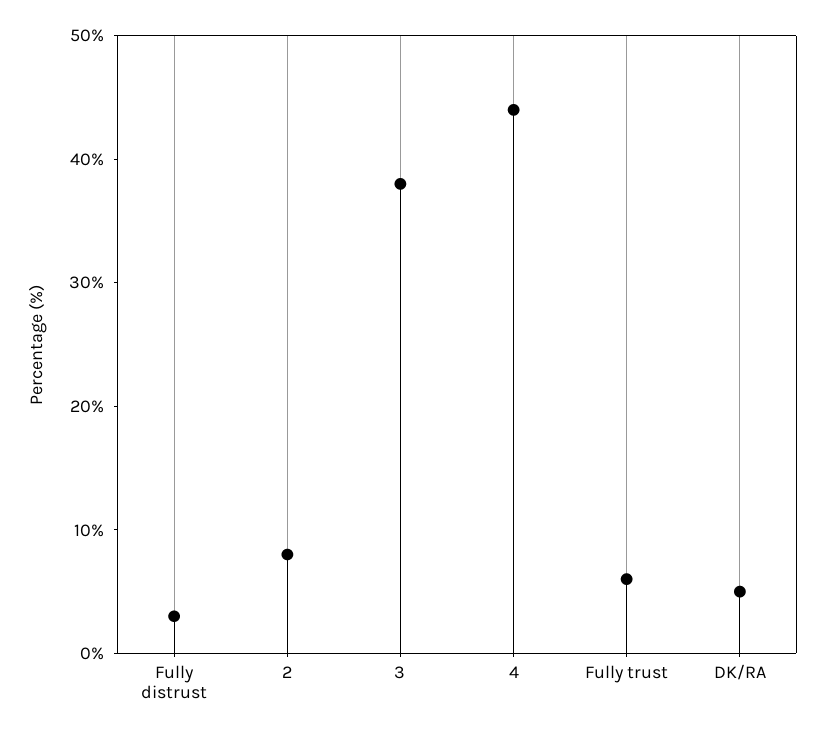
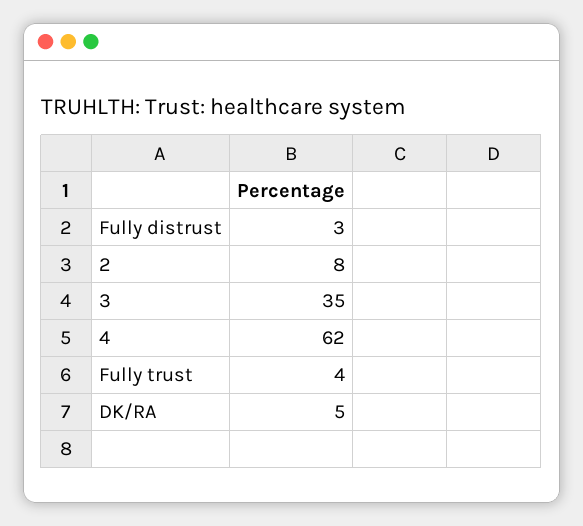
  {
    "Fully distrust": 3,
    "2": 8,
-   "3": 38,
+   "3": 35,
-   "4": 44,
+   "4": 62,
-   "Fully trust": 6,
+   "Fully trust": 4,
    "DK/RA": 5
  }

